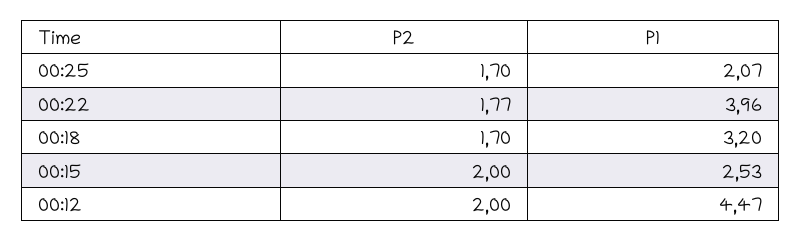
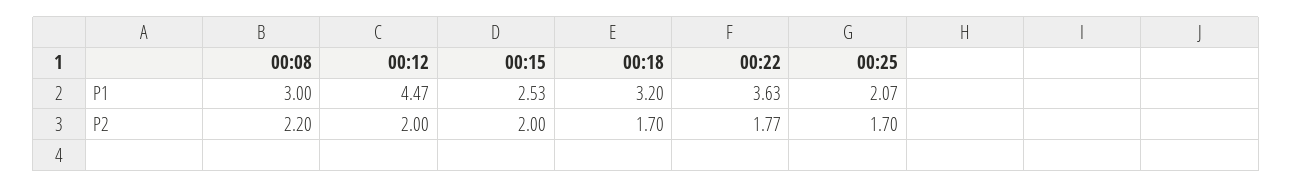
  {
    "P2": {
      "00:25": 1.7,
      "00:22": 1.77,
      "00:18": 1.7,
      "00:15": 2,
-     "00:12": 2
+     "00:12": 2,
+     "00:08": 2.2
    },
    "P1": {
      "00:25": 2.07,
-     "00:22": 3.96,
+     "00:22": 3.63,
      "00:18": 3.2,
      "00:15": 2.53,
-     "00:12": 4.47
+     "00:12": 4.47,
+     "00:08": 3
    }
  }

